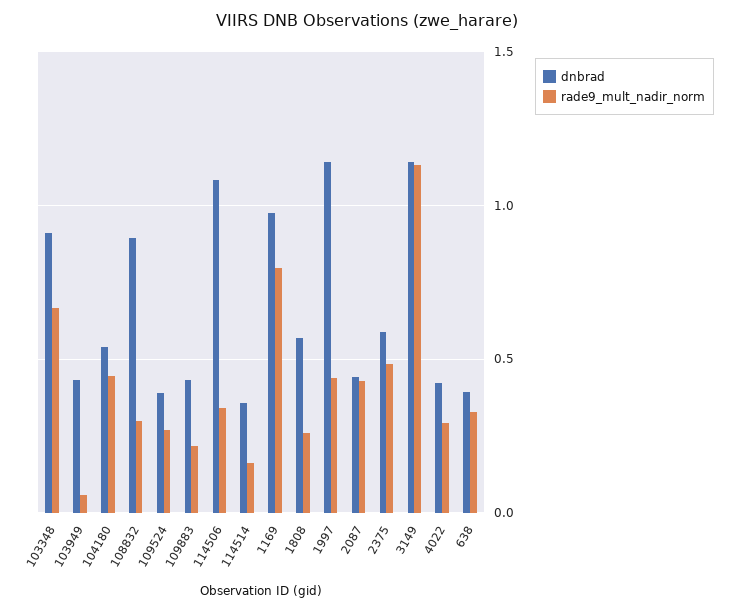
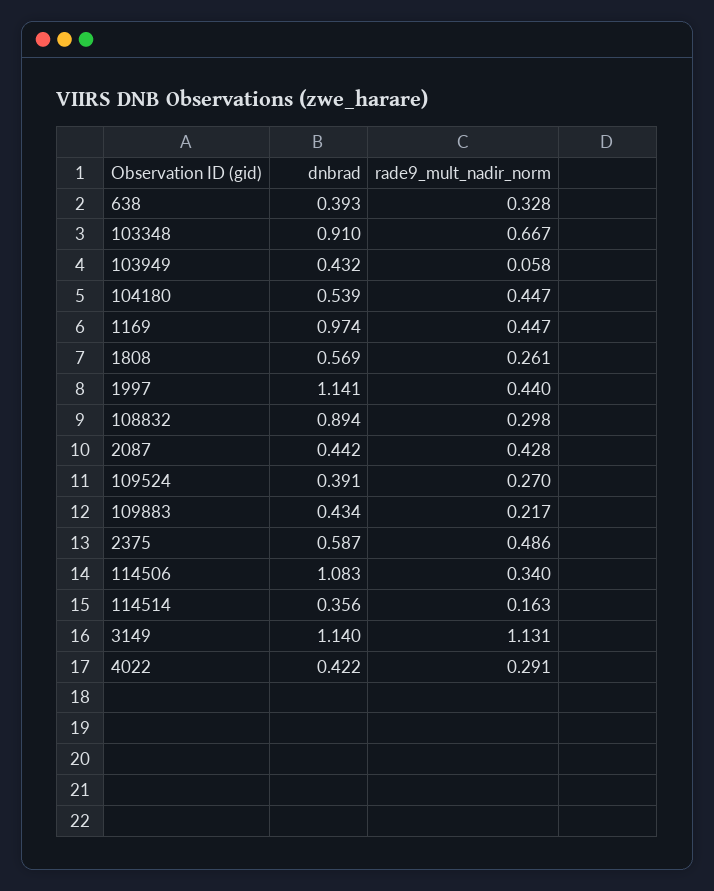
  {
    "dnbrad": {
      "103348": 0.91,
      "103949": 0.432,
      "104180": 0.539,
      "108832": 0.894,
      "109524": 0.391,
      "109883": 0.434,
      "114506": 1.083,
      "114514": 0.356,
      "1169": 0.974,
      "1808": 0.569,
      "1997": 1.141,
      "2087": 0.442,
      "2375": 0.587,
      "3149": 1.14,
      "4022": 0.422,
      "638": 0.393
    },
    "rade9_mult_nadir_norm": {
      "103348": 0.667,
      "103949": 0.058,
      "104180": 0.447,
      "108832": 0.298,
      "109524": 0.27,
      "109883": 0.217,
      "114506": 0.34,
      "114514": 0.163,
-     "1169": 0.8,
+     "1169": 0.447,
      "1808": 0.261,
      "1997": 0.44,
      "2087": 0.428,
      "2375": 0.486,
      "3149": 1.131,
      "4022": 0.291,
      "638": 0.328
    }
  }

